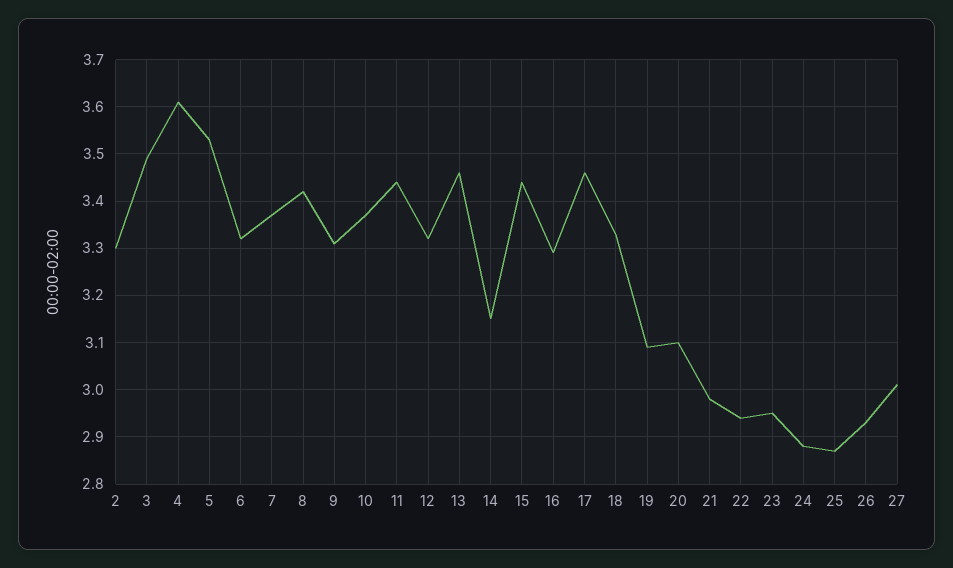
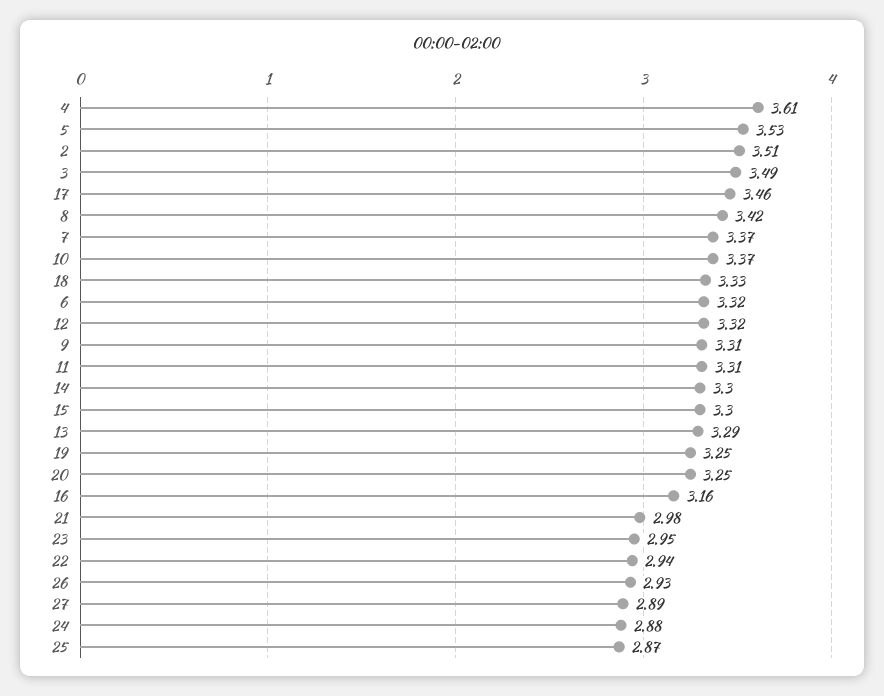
  {
-   "2": 3.3,
+   "2": 3.51,
    "3": 3.49,
    "4": 3.61,
    "5": 3.53,
    "6": 3.32,
    "7": 3.37,
    "8": 3.42,
    "9": 3.31,
    "10": 3.37,
-   "11": 3.45,
+   "11": 3.31,
    "12": 3.32,
-   "13": 3.45,
+   "13": 3.29,
-   "14": 3.15,
+   "14": 3.3,
-   "15": 3.45,
+   "15": 3.3,
-   "16": 3.3,
+   "16": 3.16,
    "17": 3.46,
    "18": 3.33,
-   "19": 3.1,
+   "19": 3.25,
-   "20": 3.1,
+   "20": 3.25,
    "21": 2.98,
    "22": 2.94,
    "23": 2.95,
    "24": 2.88,
    "25": 2.87,
    "26": 2.93,
-   "27": 3
+   "27": 2.89
  }

